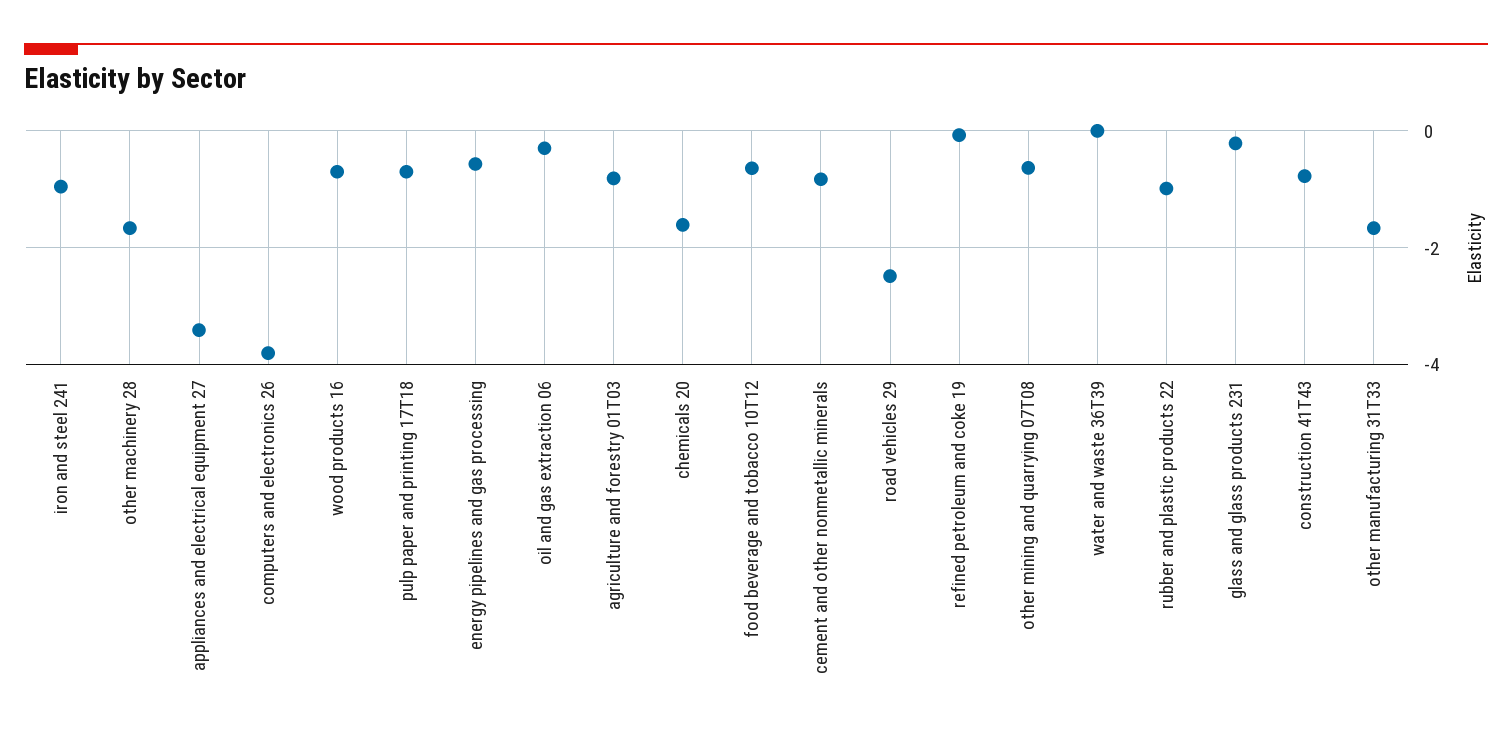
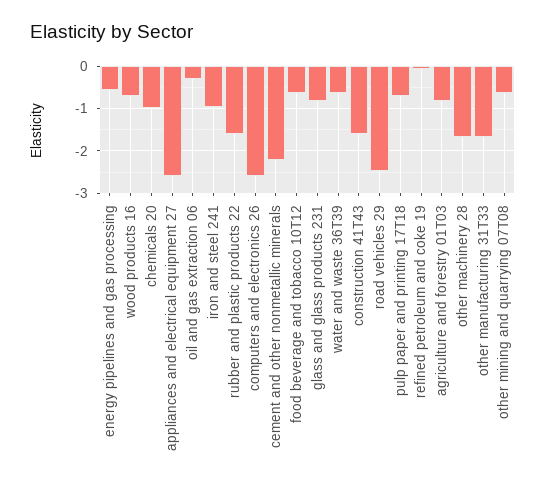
  {
    "iron and steel 241": -1,
    "other machinery 28": -1.6,
-   "appliances and electrical equipment 27": -3.4,
+   "appliances and electrical equipment 27": -2.6,
-   "computers and electronics 26": -3.8,
+   "computers and electronics 26": -2.6,
    "wood products 16": -0.6,
    "pulp paper and printing 17T18": -0.6,
    "energy pipelines and gas processing": -0.6,
    "oil and gas extraction 06": -0.2,
    "agriculture and forestry 01T03": -0.8,
-   "chemicals 20": -1.6,
+   "chemicals 20": -1,
    "food beverage and tobacco 10T12": -0.6,
-   "cement and other nonmetallic minerals": -0.8,
+   "cement and other nonmetallic minerals": -2.2,
    "road vehicles 29": -2.4,
    "refined petroleum and coke 19": 0,
    "other mining and quarrying 07T08": -0.6,
-   "water and waste 36T39": 0,
+   "water and waste 36T39": -0.6,
-   "rubber and plastic products 22": -1,
+   "rubber and plastic products 22": -1.6,
-   "glass and glass products 231": -0.2,
+   "glass and glass products 231": -0.8,
-   "construction 41T43": -0.8,
+   "construction 41T43": -1.6,
    "other manufacturing 31T33": -1.6
  }

